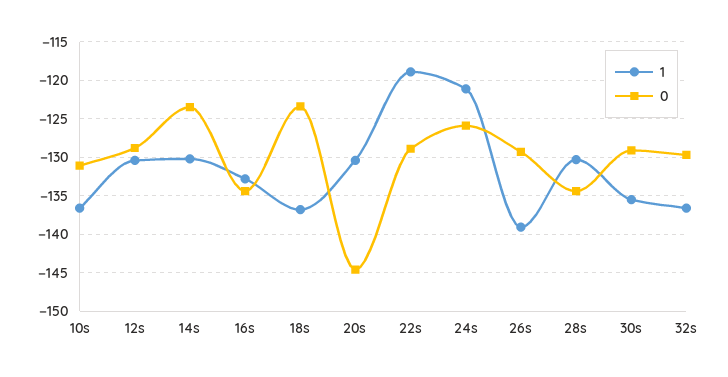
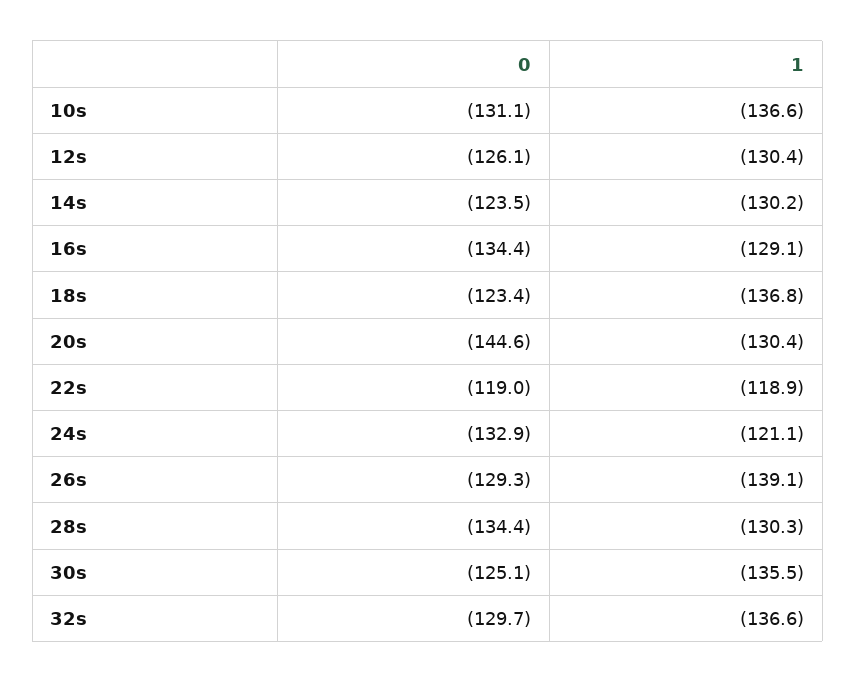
  {
    "1": {
      "10s": -136.6,
      "12s": -130.4,
      "14s": -130.2,
-     "16s": -133,
+     "16s": -129.1,
      "18s": -136.8,
      "20s": -130.4,
      "22s": -118.9,
      "24s": -121.1,
      "26s": -139.1,
      "28s": -130.3,
      "30s": -135.5,
      "32s": -136.6
    },
    "0": {
      "10s": -131.1,
-     "12s": -129,
+     "12s": -126.1,
      "14s": -123.5,
      "16s": -134.4,
      "18s": -123.4,
      "20s": -144.6,
-     "22s": -129,
+     "22s": -119,
-     "24s": -126,
+     "24s": -132.9,
      "26s": -129.3,
      "28s": -134.4,
-     "30s": -129,
+     "30s": -125.1,
      "32s": -129.7
    }
  }

